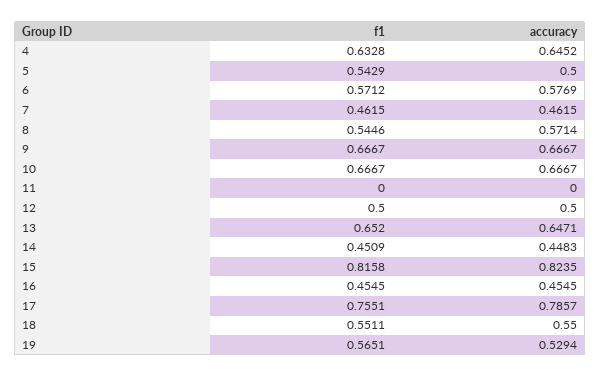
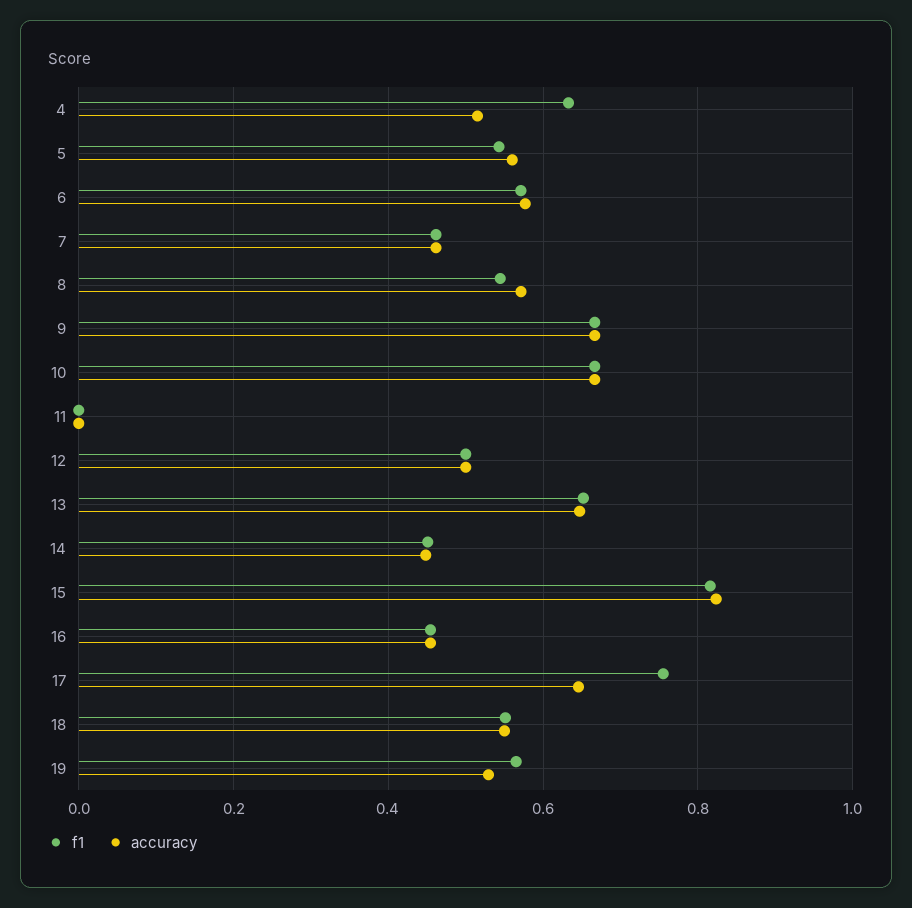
  {
    "f1": {
      "4": 0.6328,
      "5": 0.5429,
      "6": 0.5712,
      "7": 0.4615,
      "8": 0.5446,
      "9": 0.6667,
      "10": 0.6667,
      "11": 0,
      "12": 0.5,
      "13": 0.652,
      "14": 0.4509,
      "15": 0.8158,
      "16": 0.4545,
      "17": 0.7551,
      "18": 0.5511,
      "19": 0.5651
    },
    "accuracy": {
-     "4": 0.6452,
+     "4": 0.52,
-     "5": 0.5,
+     "5": 0.56,
      "6": 0.5769,
      "7": 0.4615,
      "8": 0.5714,
      "9": 0.6667,
      "10": 0.6667,
      "11": 0,
      "12": 0.5,
      "13": 0.6471,
      "14": 0.4483,
      "15": 0.8235,
      "16": 0.4545,
-     "17": 0.7857,
+     "17": 0.64,
      "18": 0.55,
      "19": 0.5294
    }
  }

